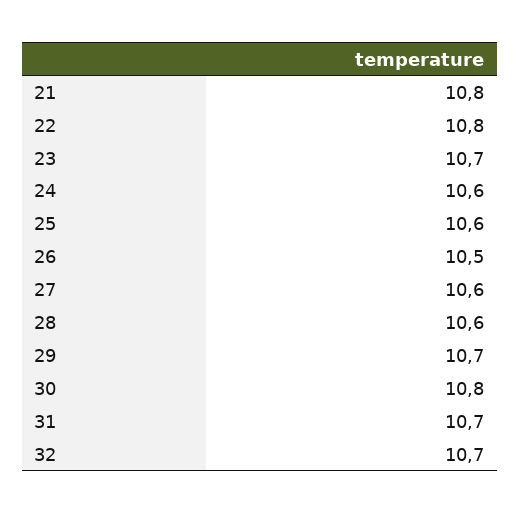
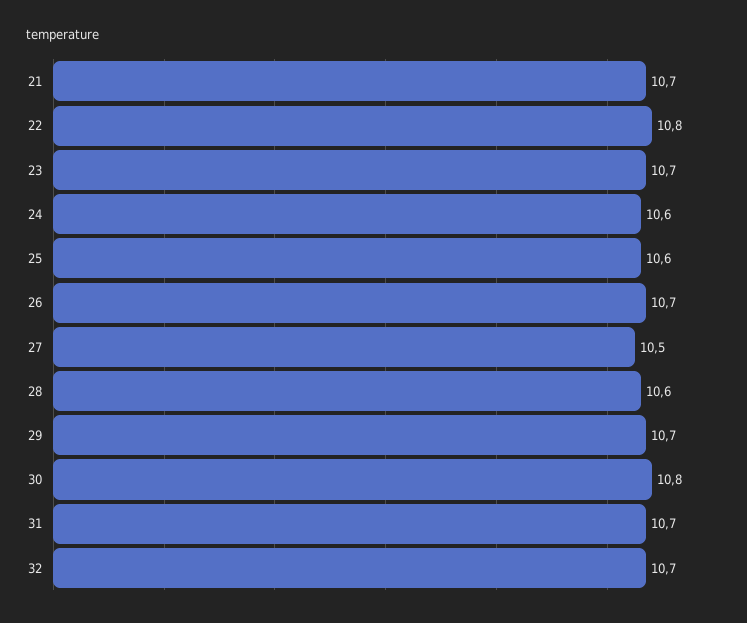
  {
-   "21": 10.8,
+   "21": 10.7,
    "22": 10.8,
    "23": 10.7,
    "24": 10.6,
    "25": 10.6,
-   "26": 10.5,
+   "26": 10.7,
-   "27": 10.6,
+   "27": 10.5,
    "28": 10.6,
    "29": 10.7,
    "30": 10.8,
    "31": 10.7,
    "32": 10.7
  }

